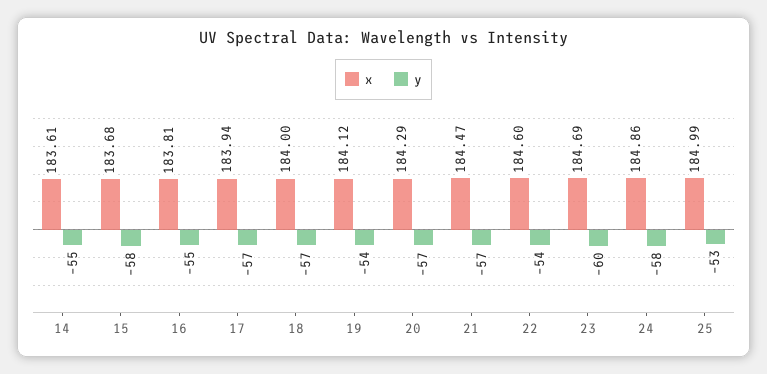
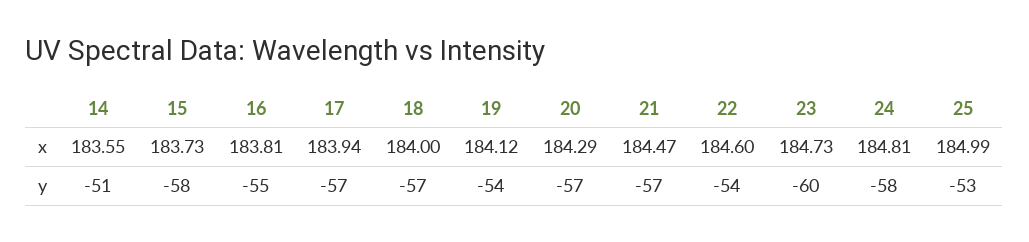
  {
    "x": {
-     "14": 183.61,
+     "14": 183.55,
-     "15": 183.68,
+     "15": 183.73,
      "16": 183.81,
      "17": 183.94,
      "18": 184,
      "19": 184.12,
      "20": 184.29,
      "21": 184.47,
      "22": 184.6,
-     "23": 184.69,
+     "23": 184.73,
-     "24": 184.86,
+     "24": 184.81,
      "25": 184.99
    },
    "y": {
-     "14": -55,
+     "14": -51,
      "15": -58,
      "16": -55,
      "17": -57,
      "18": -57,
      "19": -54,
      "20": -57,
      "21": -57,
      "22": -54,
      "23": -60,
      "24": -58,
      "25": -53
    }
  }

